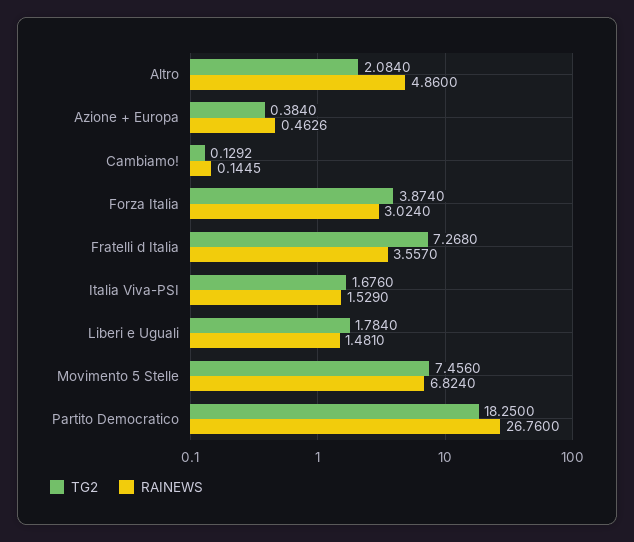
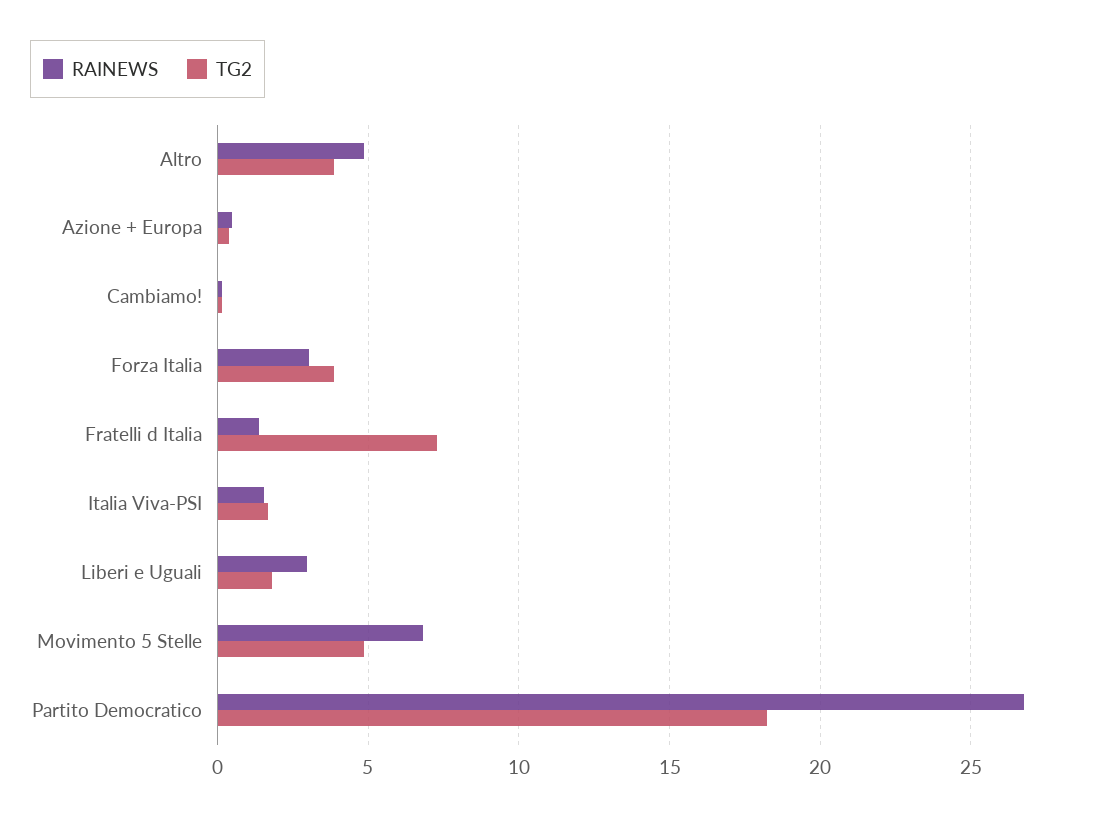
  {
    "TG2": {
-     "Altro": 2.084,
+     "Altro": 4,
      "Azione + Europa": 0.384,
      "Cambiamo!": 0.1292,
      "Forza Italia": 3.874,
      "Fratelli d Italia": 7.268,
      "Italia Viva-PSI": 1.676,
      "Liberi e Uguali": 1.784,
-     "Movimento 5 Stelle": 7.456,
+     "Movimento 5 Stelle": 5,
      "Partito Democratico": 18.25
    },
    "RAINEWS": {
      "Altro": 4.86,
      "Azione + Europa": 0.4626,
      "Cambiamo!": 0.1445,
      "Forza Italia": 3.024,
-     "Fratelli d Italia": 3.557,
+     "Fratelli d Italia": 1.5,
      "Italia Viva-PSI": 1.529,
-     "Liberi e Uguali": 1.481,
+     "Liberi e Uguali": 3,
      "Movimento 5 Stelle": 6.824,
      "Partito Democratico": 26.76
    }
  }

